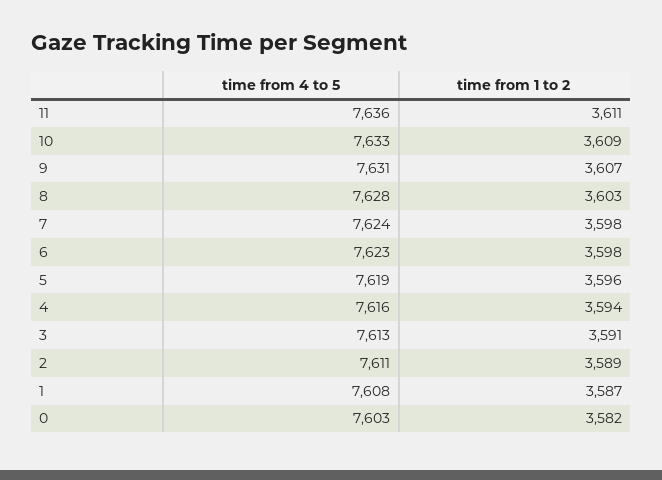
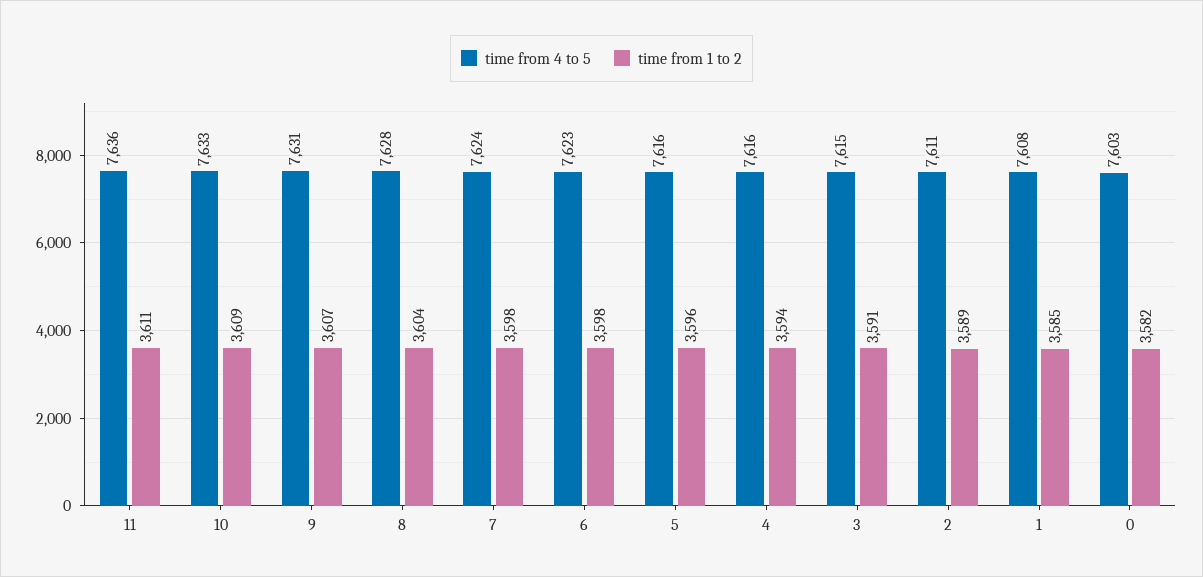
  {
    "time from 4 to 5": {
      "11": 7636,
      "10": 7633,
      "9": 7631,
      "8": 7628,
      "7": 7624,
      "6": 7623,
-     "5": 7619,
+     "5": 7616,
      "4": 7616,
-     "3": 7613,
+     "3": 7615,
      "2": 7611,
      "1": 7608,
      "0": 7603
    },
    "time from 1 to 2": {
      "11": 3611,
      "10": 3609,
      "9": 3607,
-     "8": 3603,
+     "8": 3604,
      "7": 3598,
      "6": 3598,
      "5": 3596,
      "4": 3594,
      "3": 3591,
      "2": 3589,
-     "1": 3587,
+     "1": 3585,
      "0": 3582
    }
  }

